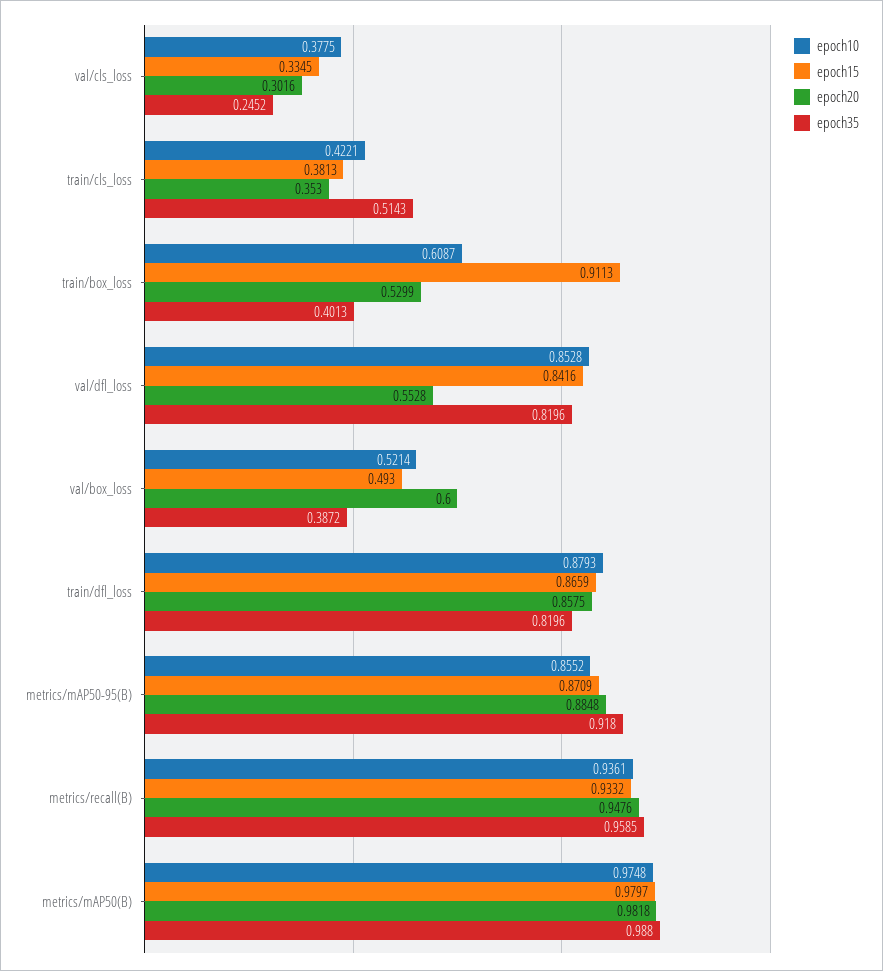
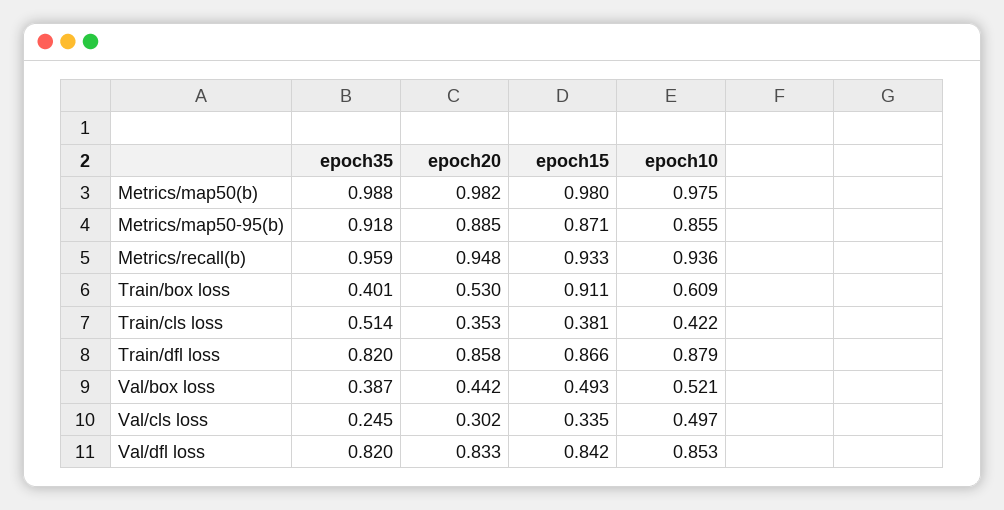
  {
    "epoch10": {
-     "val/cls_loss": 0.3775,
+     "val/cls_loss": 0.497,
      "train/cls_loss": 0.4221,
      "train/box_loss": 0.6087,
      "val/dfl_loss": 0.8528,
      "val/box_loss": 0.5214,
      "train/dfl_loss": 0.8793,
      "metrics/mAP50-95(B)": 0.8552,
      "metrics/recall(B)": 0.9361,
      "metrics/mAP50(B)": 0.9748
    },
    "epoch15": {
      "val/cls_loss": 0.3345,
      "train/cls_loss": 0.3813,
      "train/box_loss": 0.9113,
      "val/dfl_loss": 0.8416,
      "val/box_loss": 0.493,
      "train/dfl_loss": 0.8659,
      "metrics/mAP50-95(B)": 0.8709,
      "metrics/recall(B)": 0.9332,
      "metrics/mAP50(B)": 0.9797
    },
    "epoch20": {
      "val/cls_loss": 0.3016,
      "train/cls_loss": 0.353,
      "train/box_loss": 0.5299,
-     "val/dfl_loss": 0.5528,
+     "val/dfl_loss": 0.833,
-     "val/box_loss": 0.6,
+     "val/box_loss": 0.442,
      "train/dfl_loss": 0.8575,
      "metrics/mAP50-95(B)": 0.8848,
      "metrics/recall(B)": 0.9476,
      "metrics/mAP50(B)": 0.9818
    },
    "epoch35": {
      "val/cls_loss": 0.2452,
      "train/cls_loss": 0.5143,
      "train/box_loss": 0.4013,
      "val/dfl_loss": 0.8196,
      "val/box_loss": 0.3872,
      "train/dfl_loss": 0.8196,
      "metrics/mAP50-95(B)": 0.918,
      "metrics/recall(B)": 0.9585,
      "metrics/mAP50(B)": 0.988
    }
  }

